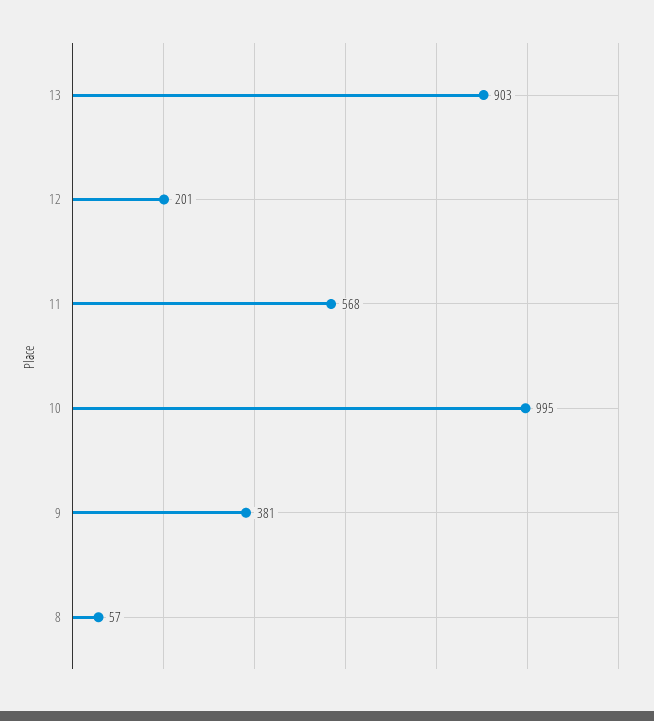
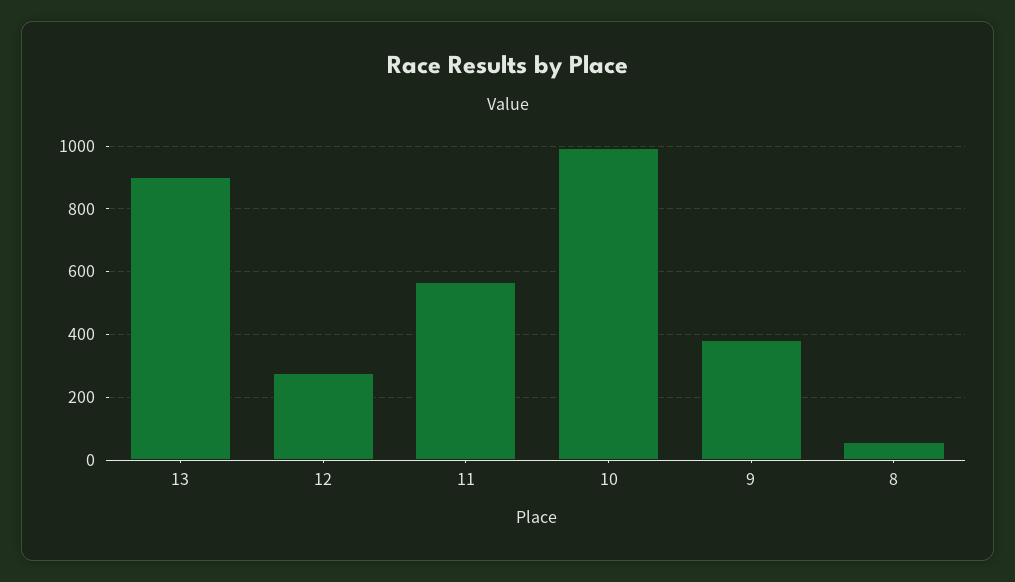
  {
    "13": 903,
-   "12": 201,
+   "12": 280,
    "11": 568,
    "10": 995,
    "9": 381,
    "8": 57
  }

